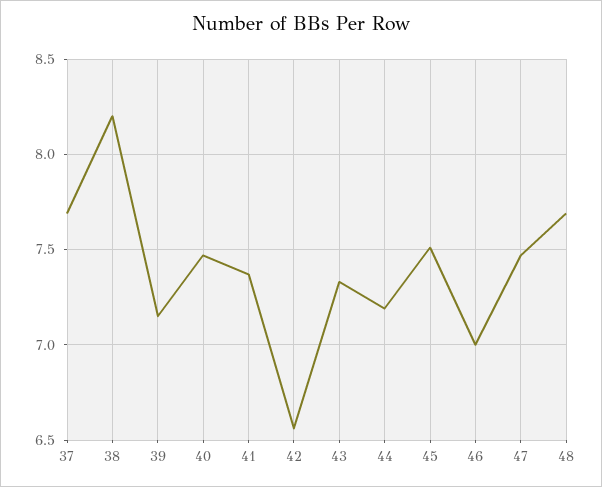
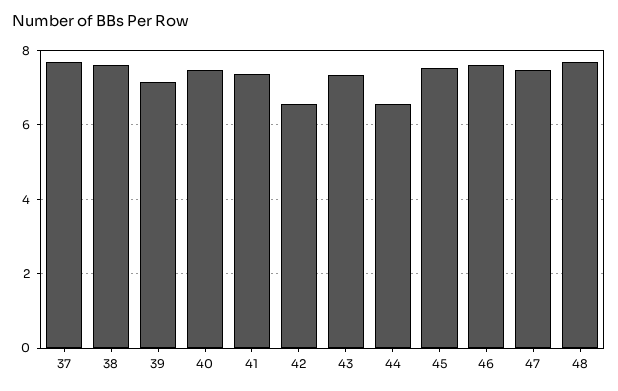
  {
    "37": 7.7,
-   "38": 8.2,
+   "38": 7.6,
    "39": 7.15,
    "40": 7.45,
    "41": 7.35,
    "42": 6.55,
    "43": 7.35,
-   "44": 7.2,
+   "44": 6.6,
    "45": 7.5,
-   "46": 7,
+   "46": 7.6,
    "47": 7.45,
    "48": 7.7
  }

